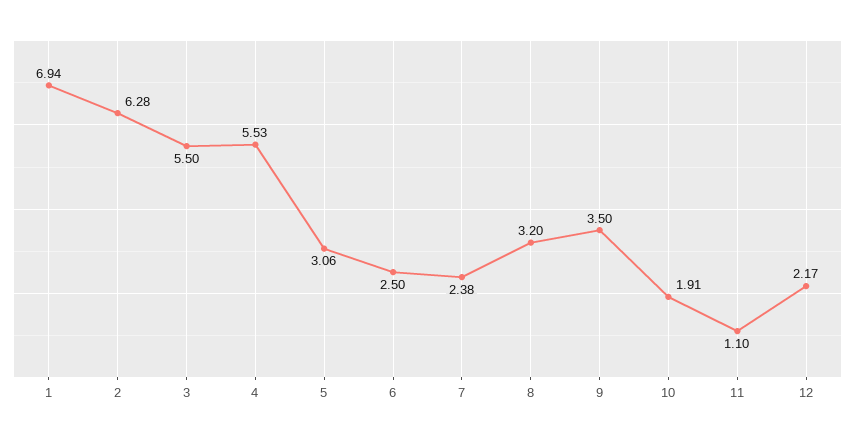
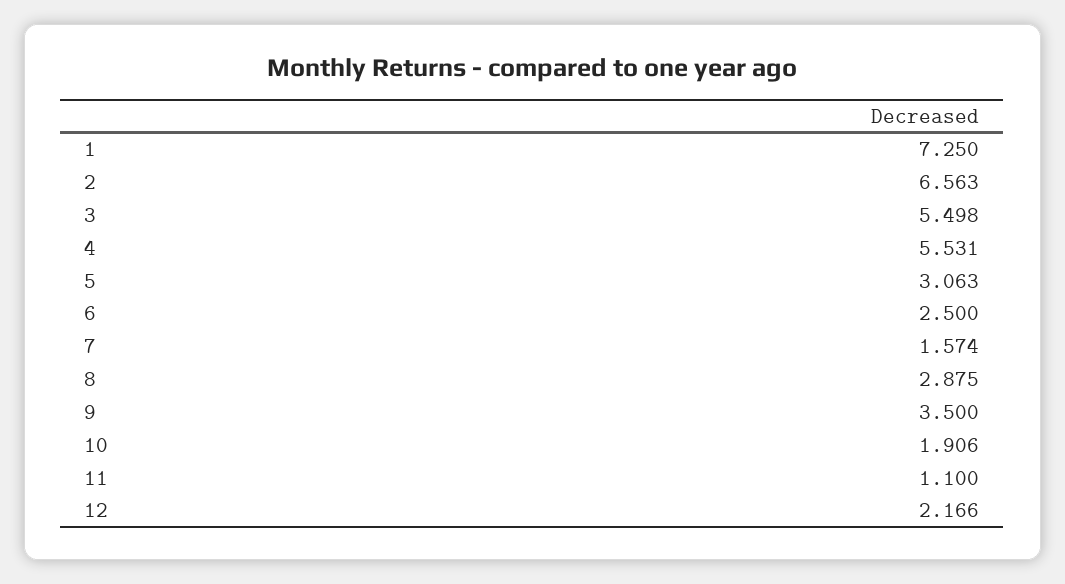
  {
-   "1": 6.94,
+   "1": 7.25,
-   "2": 6.28,
+   "2": 6.563,
    "3": 5.498,
    "4": 5.531,
    "5": 3.063,
    "6": 2.5,
-   "7": 2.38,
+   "7": 1.574,
-   "8": 3.2,
+   "8": 2.875,
    "9": 3.5,
    "10": 1.906,
    "11": 1.1,
    "12": 2.166
  }

